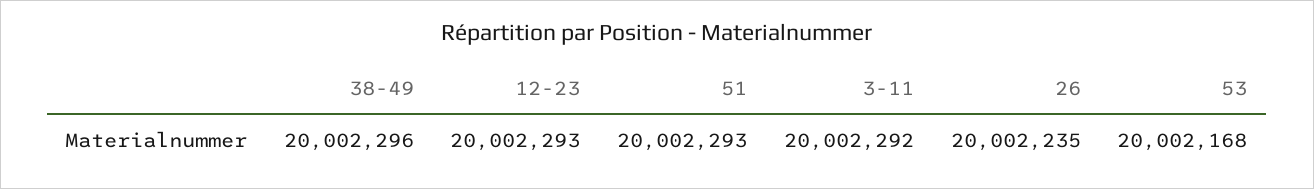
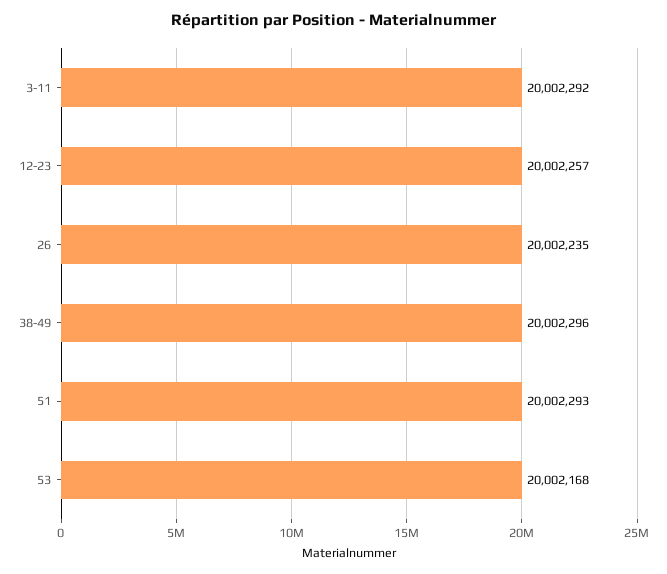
  {
    "38-49": 20002296,
-   "12-23": 20002293,
+   "12-23": 20002257,
    "51": 20002293,
    "3-11": 20002292,
    "26": 20002235,
    "53": 20002168
  }

